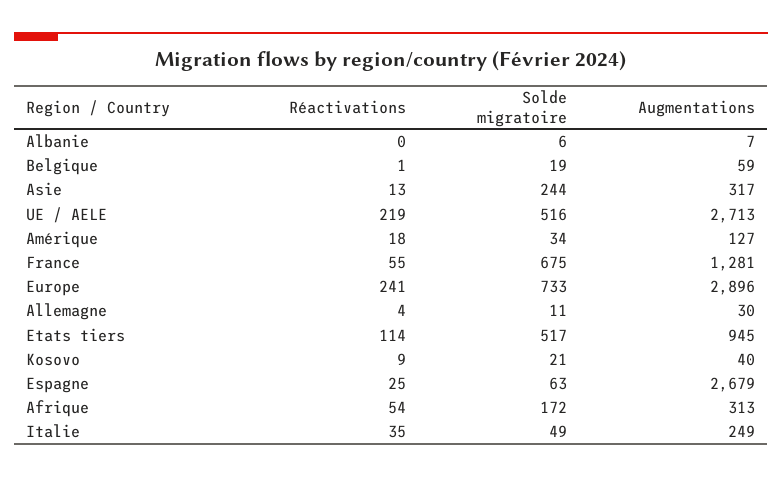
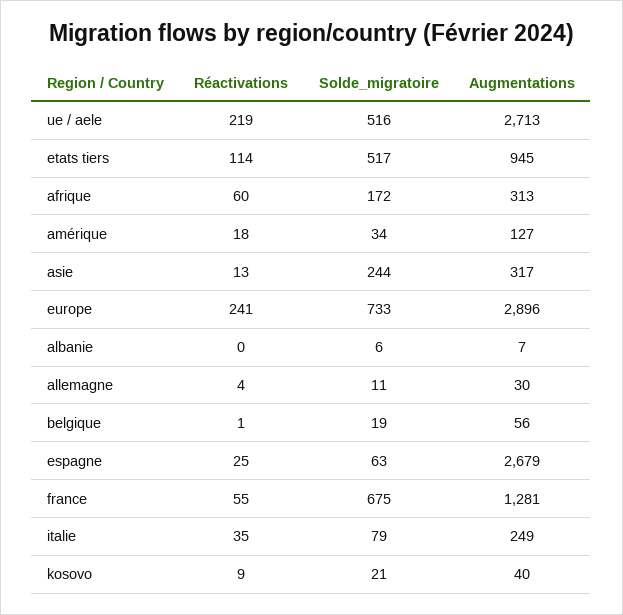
  {
    "Réactivations": {
      "Albanie": 0,
      "Belgique": 1,
      "Asie": 13,
      "UE / AELE": 219,
      "Amérique": 18,
      "France": 55,
      "Europe": 241,
      "Allemagne": 4,
      "Etats tiers": 114,
      "Kosovo": 9,
      "Espagne": 25,
-     "Afrique": 54,
+     "Afrique": 60,
      "Italie": 35
    },
    "Solde migratoire": {
      "Albanie": 6,
      "Belgique": 19,
      "Asie": 244,
      "UE / AELE": 516,
      "Amérique": 34,
      "France": 675,
      "Europe": 733,
      "Allemagne": 11,
      "Etats tiers": 517,
      "Kosovo": 21,
      "Espagne": 63,
      "Afrique": 172,
-     "Italie": 49
+     "Italie": 79
    },
    "Augmentations": {
      "Albanie": 7,
-     "Belgique": 59,
+     "Belgique": 56,
      "Asie": 317,
      "UE / AELE": 2713,
      "Amérique": 127,
      "France": 1281,
      "Europe": 2896,
      "Allemagne": 30,
      "Etats tiers": 945,
      "Kosovo": 40,
      "Espagne": 2679,
      "Afrique": 313,
      "Italie": 249
    }
  }

